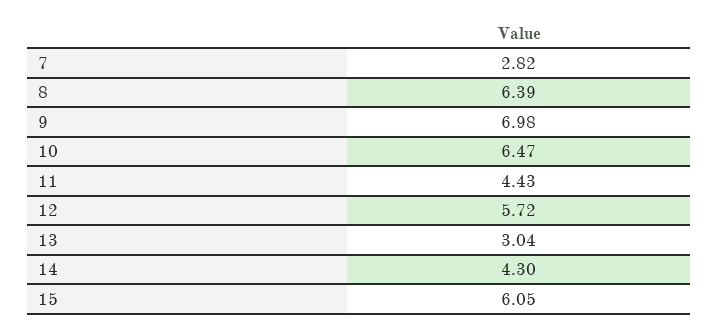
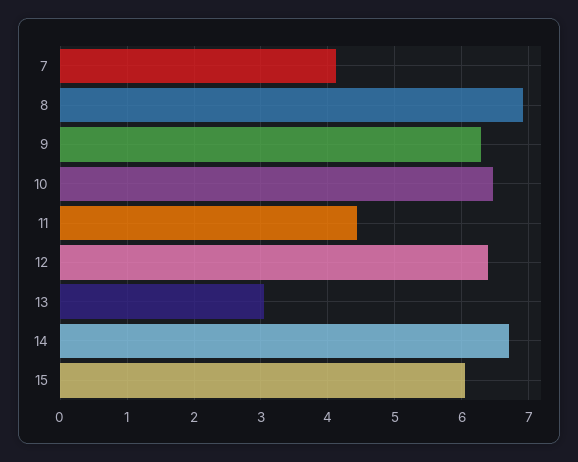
  {
-   "7": 2.82,
+   "7": 4.1,
-   "8": 6.39,
+   "8": 6.9,
-   "9": 6.98,
+   "9": 6.3,
    "10": 6.47,
    "11": 4.43,
-   "12": 5.72,
+   "12": 6.4,
    "13": 3.04,
-   "14": 4.3,
+   "14": 6.7,
    "15": 6.05
  }

